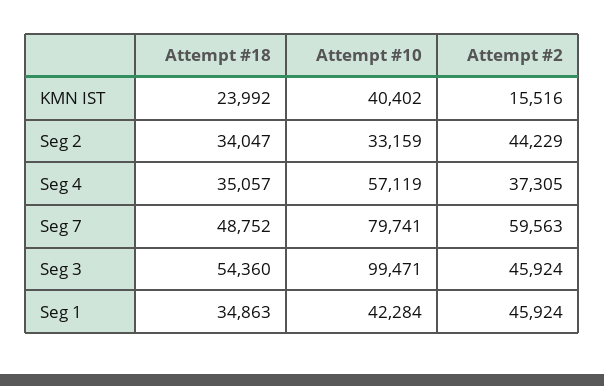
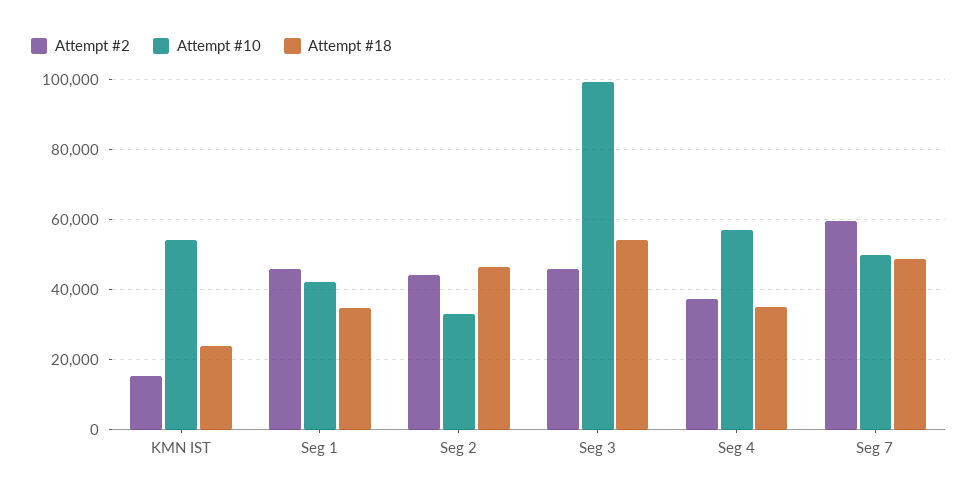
  {
    "Attempt #18": {
      "KMN IST": 23992,
-     "Seg 2": 34047,
+     "Seg 2": 46000,
      "Seg 4": 35057,
      "Seg 7": 48752,
      "Seg 3": 54360,
      "Seg 1": 34863
    },
    "Attempt #10": {
-     "KMN IST": 40402,
+     "KMN IST": 54000,
      "Seg 2": 33159,
      "Seg 4": 57119,
-     "Seg 7": 79741,
+     "Seg 7": 50000,
      "Seg 3": 99471,
      "Seg 1": 42284
    },
    "Attempt #2": {
      "KMN IST": 15516,
      "Seg 2": 44229,
      "Seg 4": 37305,
      "Seg 7": 59563,
      "Seg 3": 45924,
      "Seg 1": 45924
    }
  }

